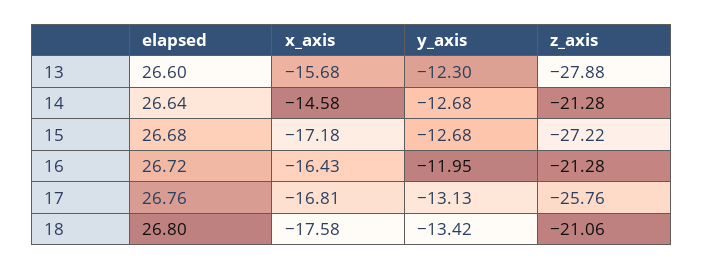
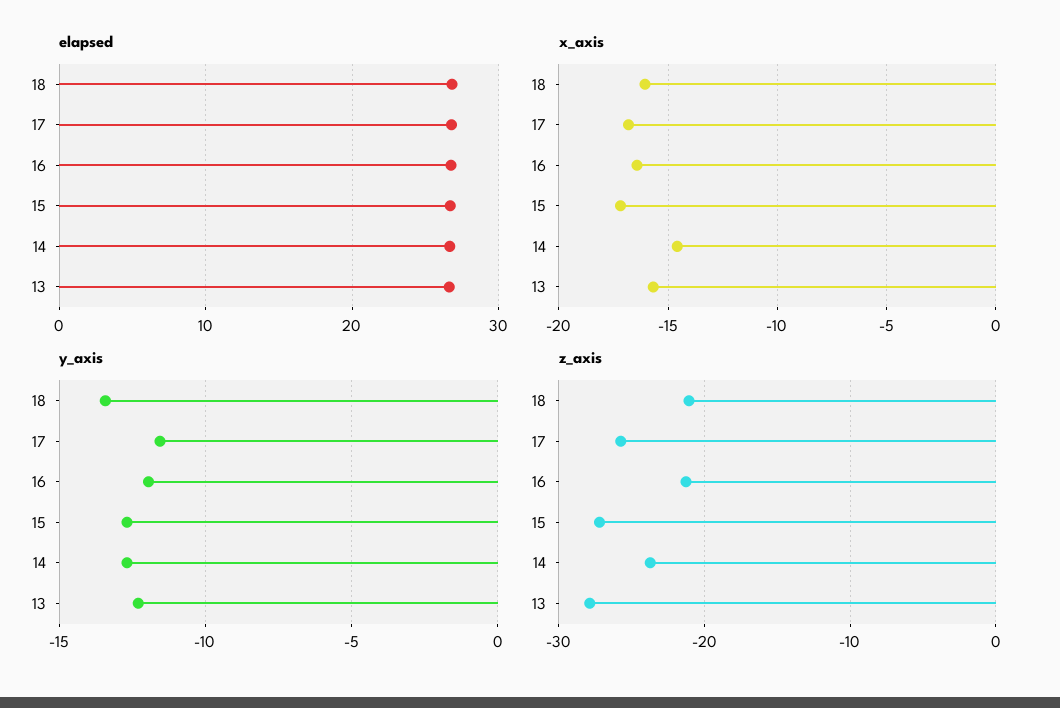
  {
    "elapsed": {
      "13": 26.6,
      "14": 26.64,
      "15": 26.68,
      "16": 26.72,
      "17": 26.76,
      "18": 26.8
    },
    "x_axis": {
      "13": -15.68,
      "14": -14.58,
      "15": -17.18,
      "16": -16.43,
      "17": -16.81,
-     "18": -17.58
+     "18": -16
    },
    "y_axis": {
      "13": -12.3,
      "14": -12.68,
      "15": -12.68,
      "16": -11.95,
-     "17": -13.13,
+     "17": -11.5,
      "18": -13.42
    },
    "z_axis": {
      "13": -27.88,
-     "14": -21.28,
+     "14": -24,
      "15": -27.22,
      "16": -21.28,
      "17": -25.76,
      "18": -21.06
    }
  }

